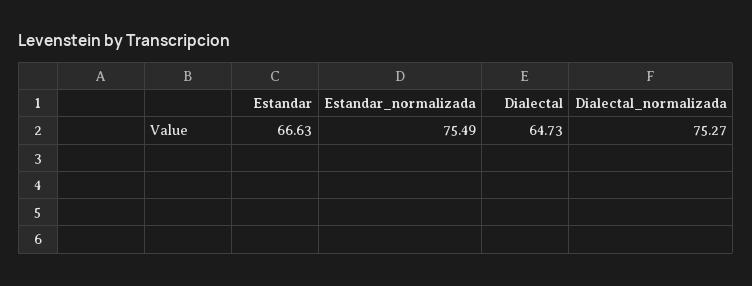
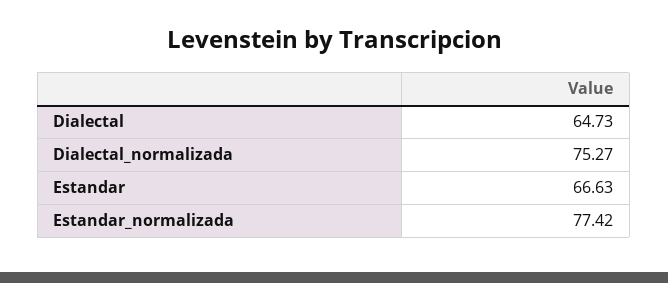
  {
    "Estandar": 66.63,
-   "Estandar_normalizada": 75.49,
+   "Estandar_normalizada": 77.42,
    "Dialectal": 64.73,
    "Dialectal_normalizada": 75.27
  }

